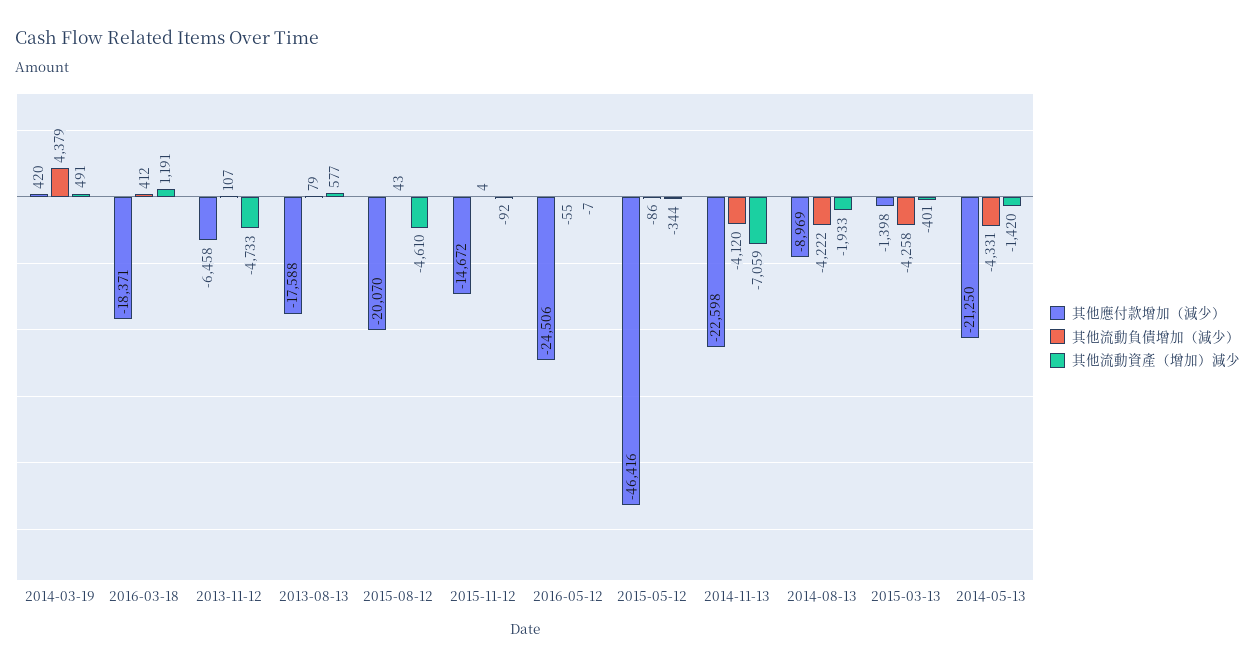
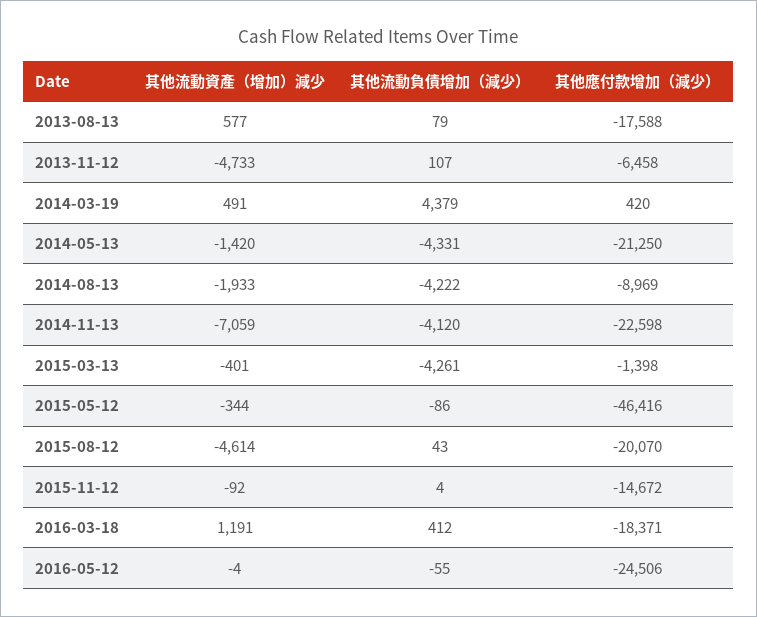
  {
    "其他應付款增加（減少）": {
      "2014-03-19": 420,
      "2016-03-18": -18371,
      "2013-11-12": -6458,
      "2013-08-13": -17588,
      "2015-08-12": -20070,
      "2015-11-12": -14672,
      "2016-05-12": -24506,
      "2015-05-12": -46416,
      "2014-11-13": -22598,
      "2014-08-13": -8969,
      "2015-03-13": -1398,
      "2014-05-13": -21250
    },
    "其他流動負債增加（減少）": {
      "2014-03-19": 4379,
      "2016-03-18": 412,
      "2013-11-12": 107,
      "2013-08-13": 79,
      "2015-08-12": 43,
      "2015-11-12": 4,
      "2016-05-12": -55,
      "2015-05-12": -86,
      "2014-11-13": -4120,
      "2014-08-13": -4222,
-     "2015-03-13": -4258,
+     "2015-03-13": -4261,
      "2014-05-13": -4331
    },
    "其他流動資產（增加）減少": {
      "2014-03-19": 491,
      "2016-03-18": 1191,
      "2013-11-12": -4733,
      "2013-08-13": 577,
-     "2015-08-12": -4610,
+     "2015-08-12": -4614,
      "2015-11-12": -92,
-     "2016-05-12": -7,
+     "2016-05-12": -4,
      "2015-05-12": -344,
      "2014-11-13": -7059,
      "2014-08-13": -1933,
      "2015-03-13": -401,
      "2014-05-13": -1420
    }
  }

